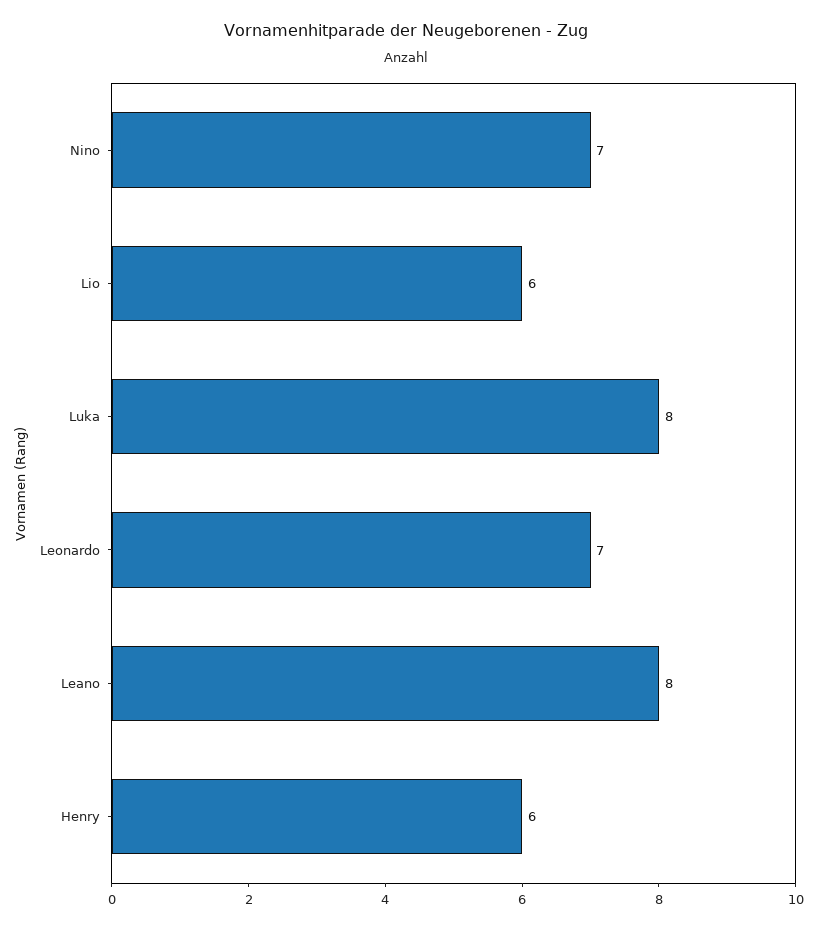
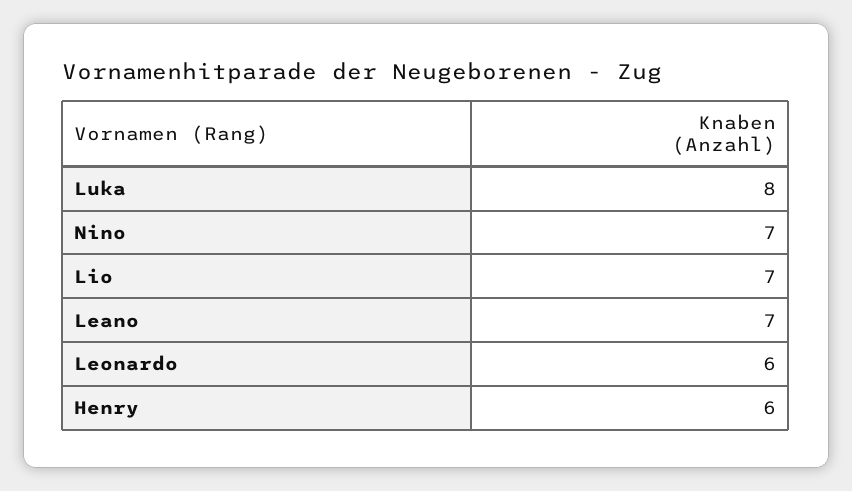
  {
    "Nino": 7,
-   "Lio": 6,
+   "Lio": 7,
    "Luka": 8,
-   "Leonardo": 7,
+   "Leonardo": 6,
-   "Leano": 8,
+   "Leano": 7,
    "Henry": 6
  }

